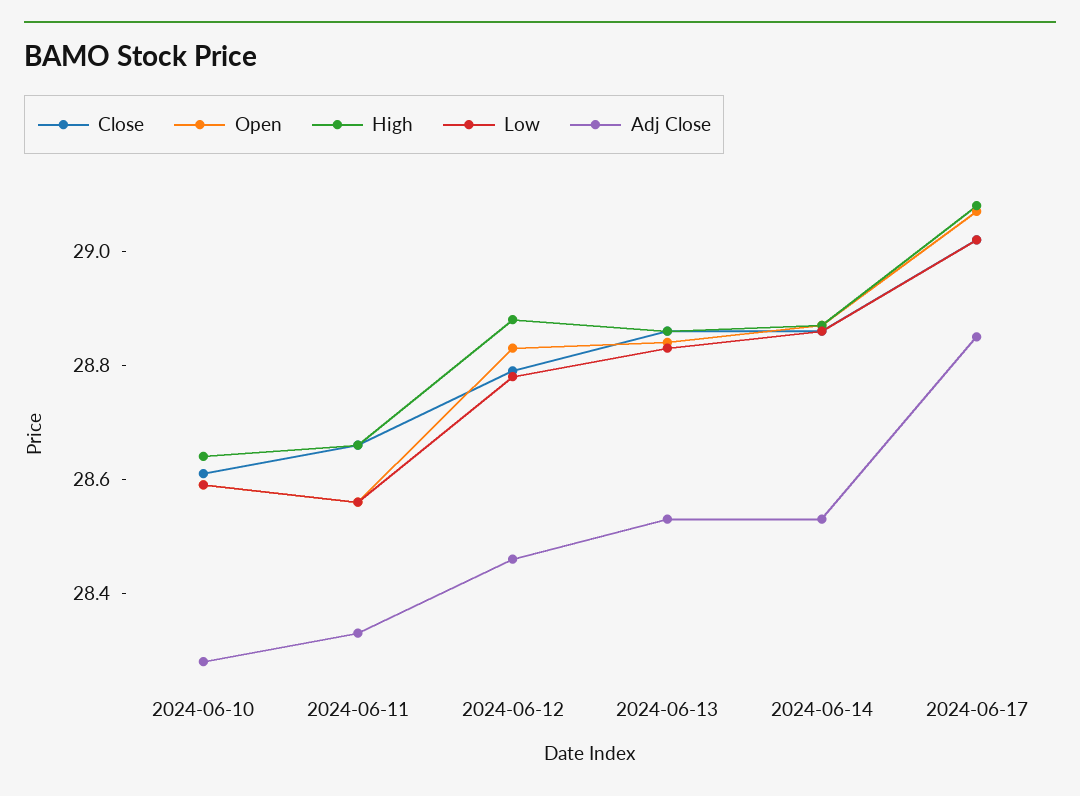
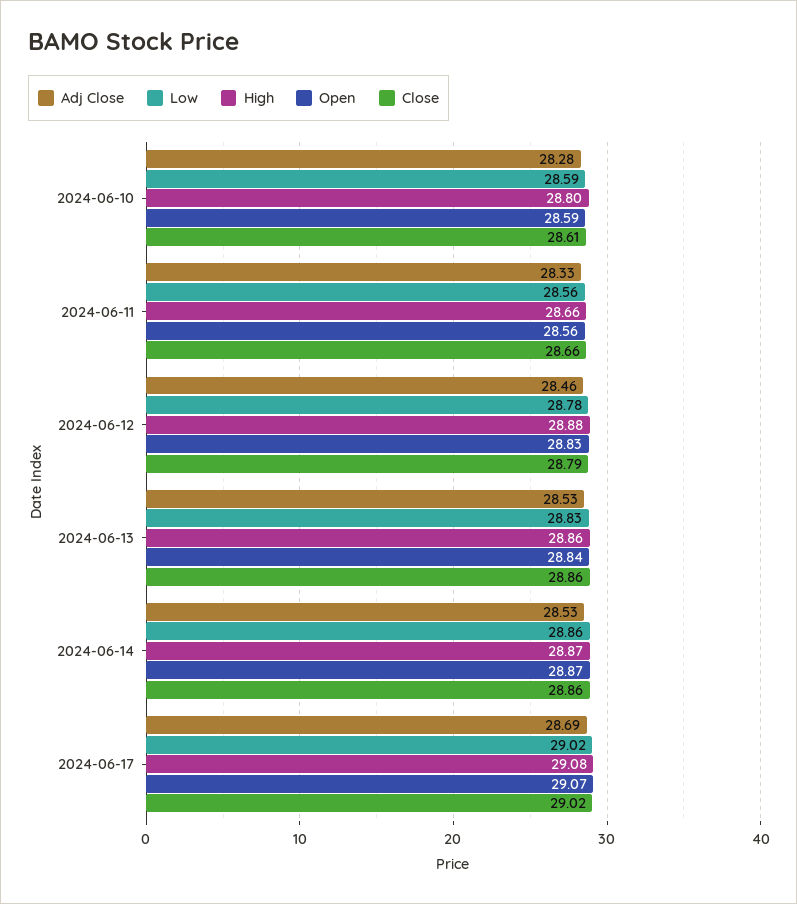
  {
    "Close": {
      "2024-06-10": 28.61,
      "2024-06-11": 28.66,
      "2024-06-12": 28.79,
      "2024-06-13": 28.86,
      "2024-06-14": 28.86,
      "2024-06-17": 29.02
    },
    "Open": {
      "2024-06-10": 28.59,
      "2024-06-11": 28.56,
      "2024-06-12": 28.83,
      "2024-06-13": 28.84,
      "2024-06-14": 28.87,
      "2024-06-17": 29.07
    },
    "High": {
-     "2024-06-10": 28.65,
+     "2024-06-10": 28.8,
      "2024-06-11": 28.66,
      "2024-06-12": 28.88,
      "2024-06-13": 28.86,
      "2024-06-14": 28.87,
      "2024-06-17": 29.08
    },
    "Low": {
      "2024-06-10": 28.59,
      "2024-06-11": 28.56,
      "2024-06-12": 28.78,
      "2024-06-13": 28.83,
      "2024-06-14": 28.86,
      "2024-06-17": 29.02
    },
    "Adj Close": {
      "2024-06-10": 28.28,
      "2024-06-11": 28.33,
      "2024-06-12": 28.46,
      "2024-06-13": 28.53,
      "2024-06-14": 28.53,
-     "2024-06-17": 28.85
+     "2024-06-17": 28.69
    }
  }

